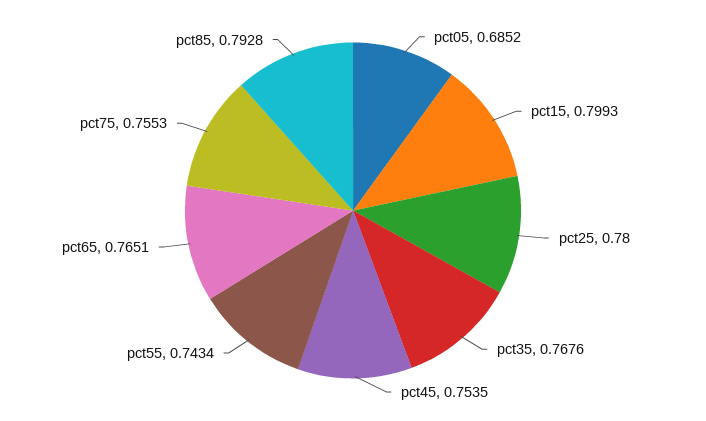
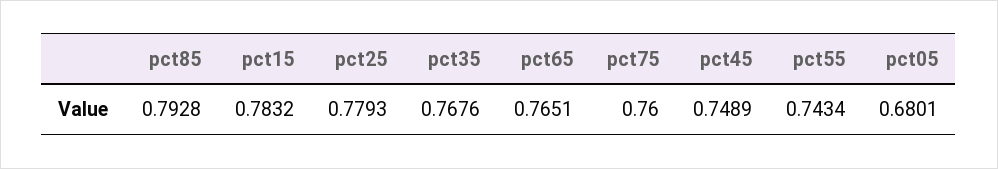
  {
-   "pct05": 0.6852,
+   "pct05": 0.6801,
-   "pct15": 0.7993,
+   "pct15": 0.7832,
-   "pct25": 0.78,
+   "pct25": 0.7793,
    "pct35": 0.7676,
-   "pct45": 0.7535,
+   "pct45": 0.7489,
    "pct55": 0.7434,
    "pct65": 0.7651,
-   "pct75": 0.7553,
+   "pct75": 0.76,
    "pct85": 0.7928
  }

